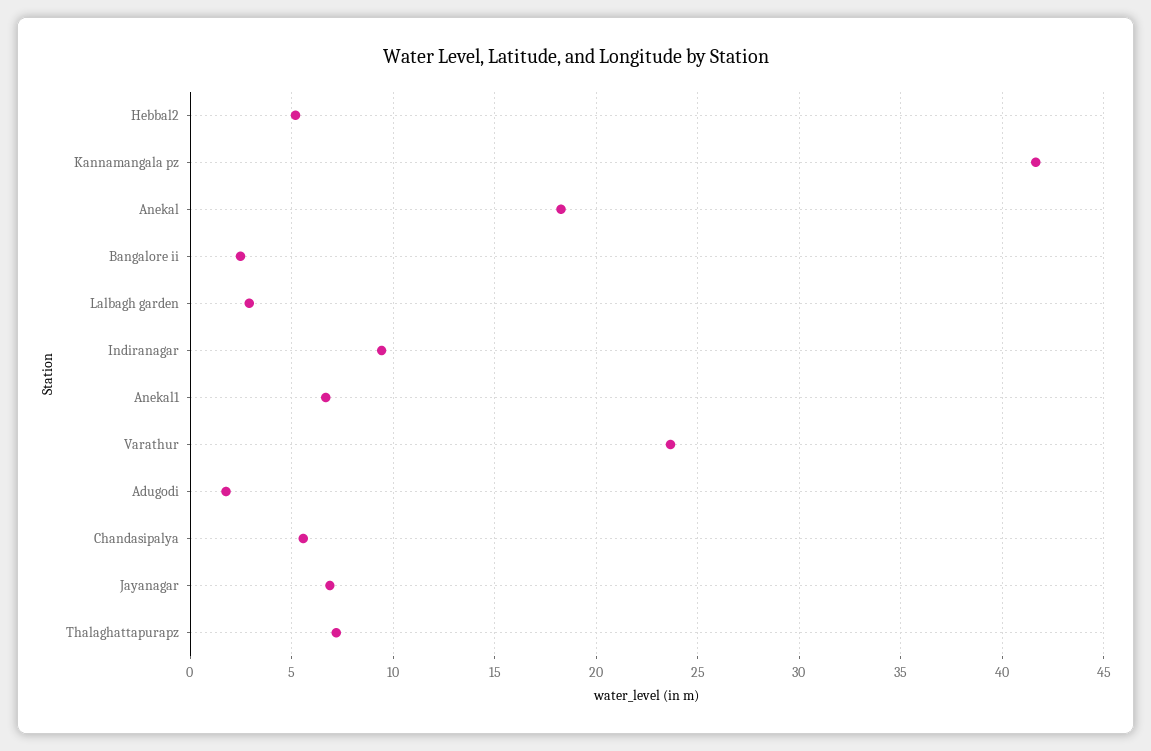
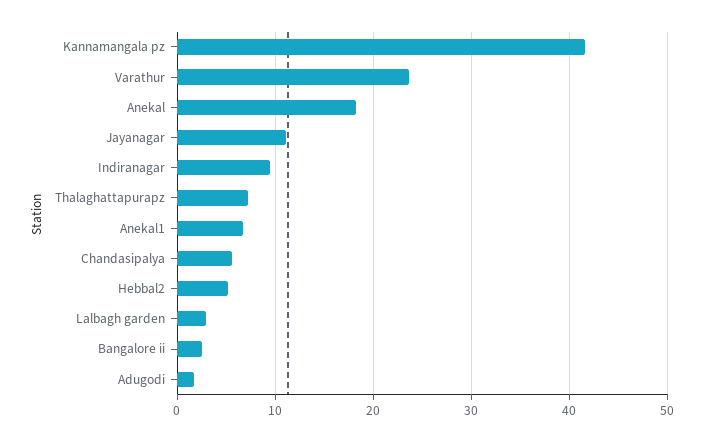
  {
    "Hebbal2": 5,
    "Kannamangala pz": 41.5,
    "Anekal": 18.5,
    "Bangalore ii": 2.5,
    "Lalbagh garden": 3,
    "Indiranagar": 9.5,
    "Anekal1": 6.5,
    "Varathur": 23.5,
    "Adugodi": 2,
    "Chandasipalya": 5.5,
-   "Jayanagar": 7,
+   "Jayanagar": 11,
    "Thalaghattapurapz": 7
  }

